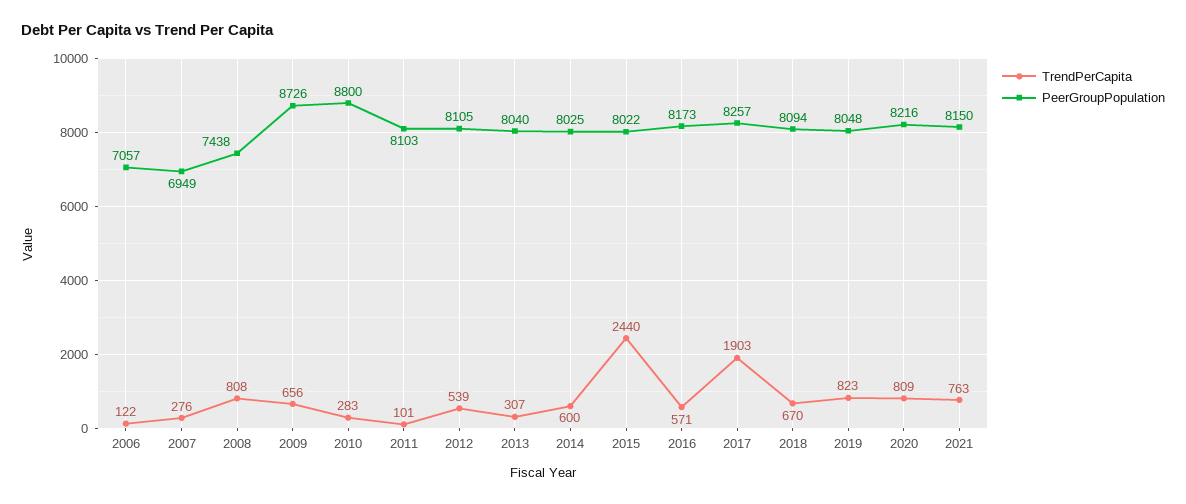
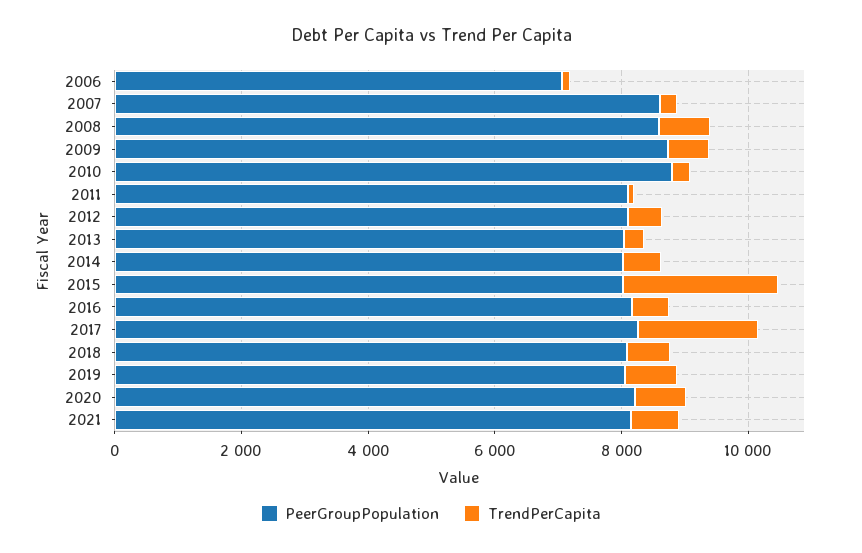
  {
    "TrendPerCapita": {
      "2006": 122,
      "2007": 276,
      "2008": 808,
      "2009": 656,
      "2010": 283,
      "2011": 101,
      "2012": 539,
      "2013": 307,
      "2014": 600,
      "2015": 2440,
      "2016": 571,
      "2017": 1903,
      "2018": 670,
      "2019": 823,
      "2020": 809,
      "2021": 763
    },
    "PeerGroupPopulation": {
      "2006": 7057,
-     "2007": 6949,
+     "2007": 8500,
-     "2008": 7438,
+     "2008": 8500,
      "2009": 8726,
      "2010": 8800,
      "2011": 8103,
      "2012": 8105,
      "2013": 8040,
      "2014": 8025,
      "2015": 8022,
      "2016": 8173,
      "2017": 8257,
      "2018": 8094,
      "2019": 8048,
      "2020": 8216,
      "2021": 8150
    }
  }

